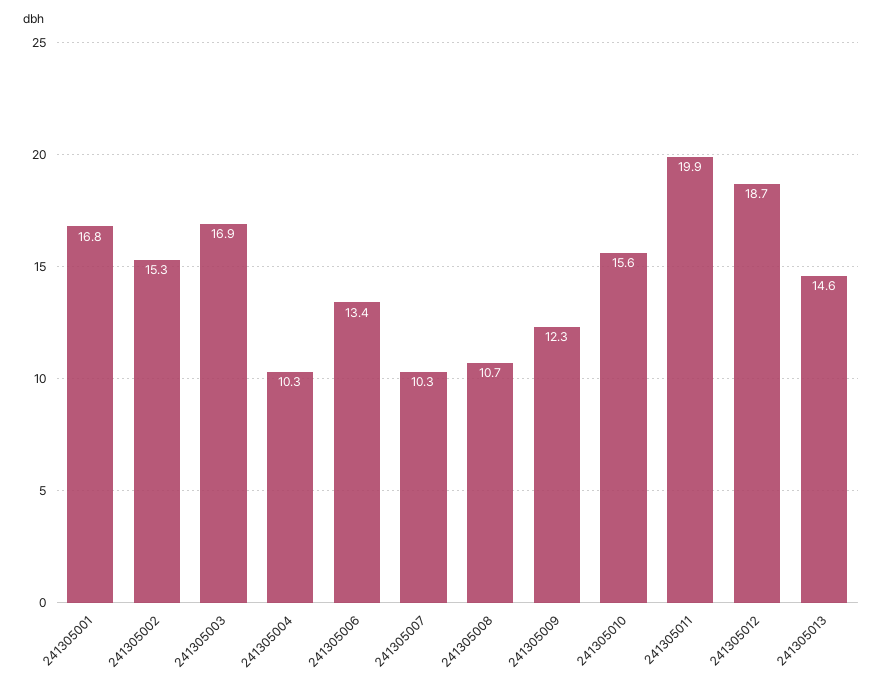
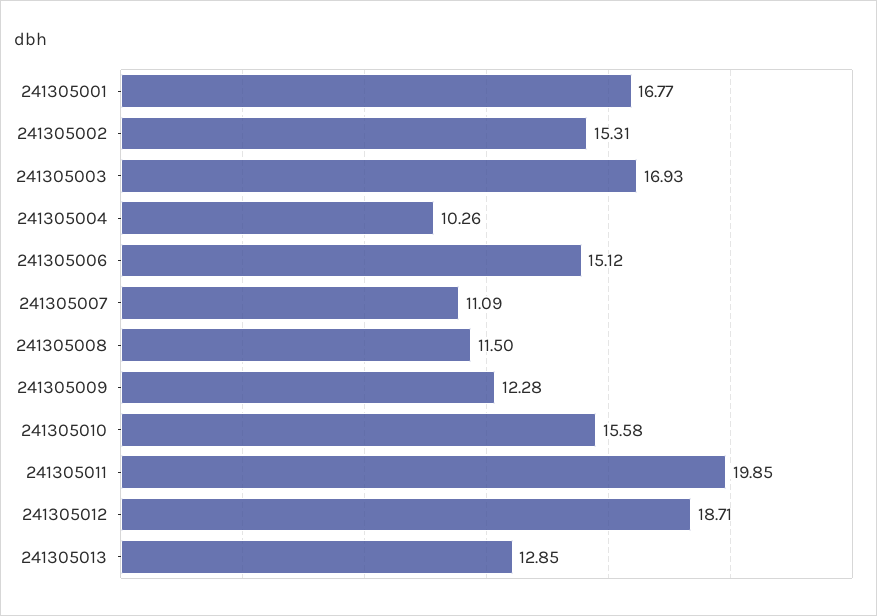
  {
    "241305001": 16.77,
    "241305002": 15.31,
    "241305003": 16.93,
    "241305004": 10.26,
-   "241305006": 13.4,
+   "241305006": 15.12,
-   "241305007": 10.3,
+   "241305007": 11.09,
-   "241305008": 10.7,
+   "241305008": 11.5,
    "241305009": 12.28,
    "241305010": 15.58,
    "241305011": 19.85,
    "241305012": 18.71,
-   "241305013": 14.6
+   "241305013": 12.85
  }

